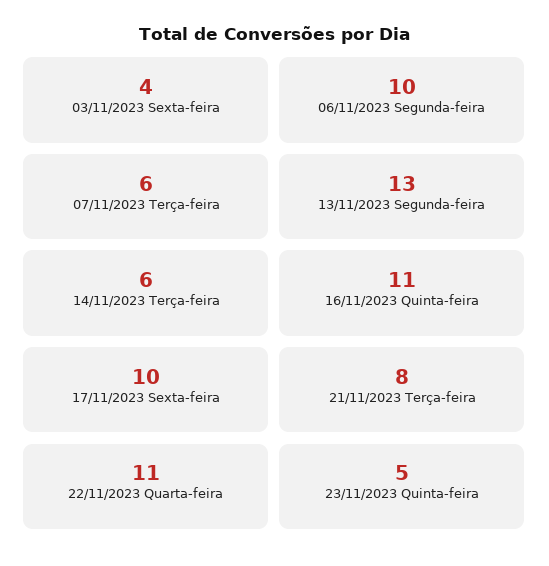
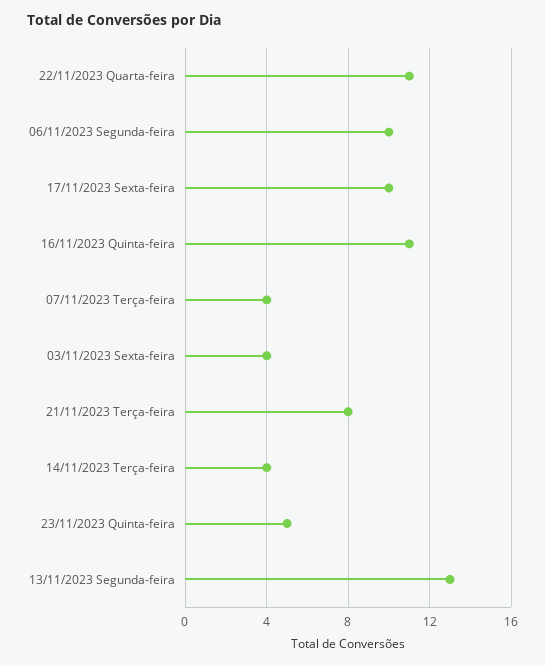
  {
    "03/11/2023 Sexta-feira": 4,
    "06/11/2023 Segunda-feira": 10,
-   "07/11/2023 Terça-feira": 6,
+   "07/11/2023 Terça-feira": 4,
    "13/11/2023 Segunda-feira": 13,
-   "14/11/2023 Terça-feira": 6,
+   "14/11/2023 Terça-feira": 4,
    "16/11/2023 Quinta-feira": 11,
    "17/11/2023 Sexta-feira": 10,
    "21/11/2023 Terça-feira": 8,
    "22/11/2023 Quarta-feira": 11,
    "23/11/2023 Quinta-feira": 5
  }

